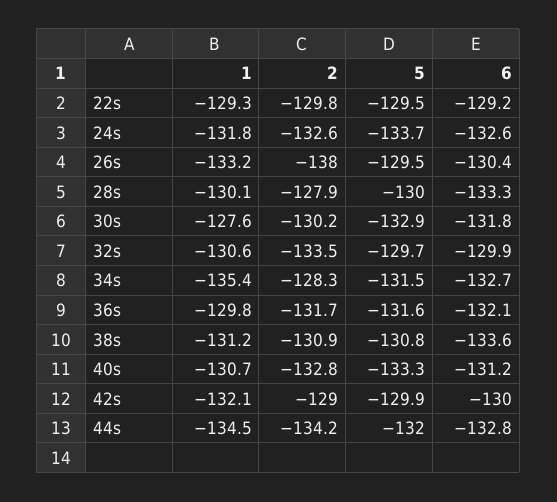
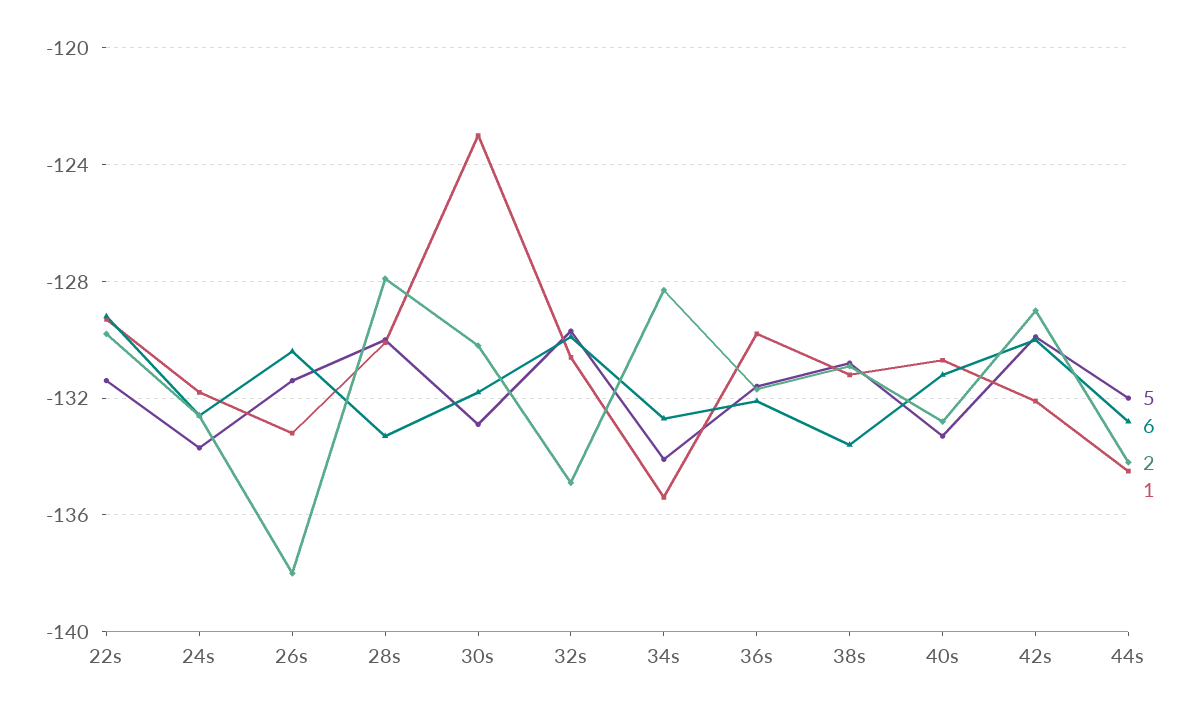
  {
    "1": {
      "22s": -129.3,
      "24s": -131.8,
      "26s": -133.2,
      "28s": -130.1,
-     "30s": -127.6,
+     "30s": -123,
      "32s": -130.6,
      "34s": -135.4,
      "36s": -129.8,
      "38s": -131.2,
      "40s": -130.7,
      "42s": -132.1,
      "44s": -134.5
    },
    "2": {
      "22s": -129.8,
      "24s": -132.6,
      "26s": -138,
      "28s": -127.9,
      "30s": -130.2,
-     "32s": -133.5,
+     "32s": -135,
      "34s": -128.3,
      "36s": -131.7,
      "38s": -130.9,
      "40s": -132.8,
      "42s": -129,
      "44s": -134.2
    },
    "5": {
-     "22s": -129.5,
+     "22s": -131.5,
      "24s": -133.7,
-     "26s": -129.5,
+     "26s": -131.5,
      "28s": -130,
      "30s": -132.9,
      "32s": -129.7,
-     "34s": -131.5,
+     "34s": -134,
      "36s": -131.6,
      "38s": -130.8,
      "40s": -133.3,
      "42s": -129.9,
      "44s": -132
    },
    "6": {
      "22s": -129.2,
      "24s": -132.6,
      "26s": -130.4,
      "28s": -133.3,
      "30s": -131.8,
      "32s": -129.9,
      "34s": -132.7,
      "36s": -132.1,
      "38s": -133.6,
      "40s": -131.2,
      "42s": -130,
      "44s": -132.8
    }
  }

